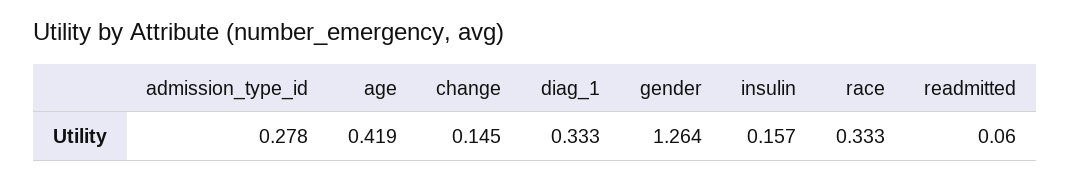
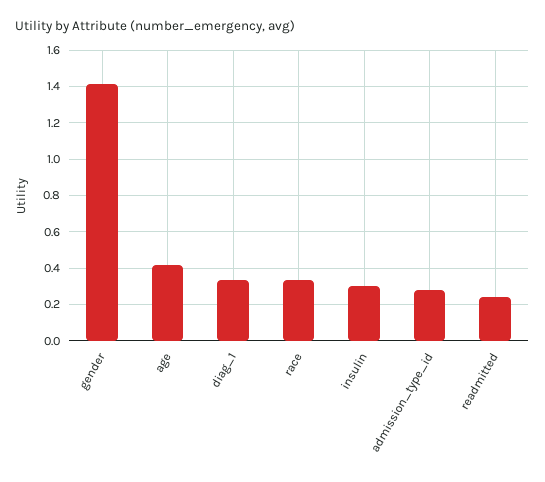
  {
    "admission_type_id": 0.278,
    "age": 0.419,
-   "change": 0.145,
    "diag_1": 0.333,
-   "gender": 1.264,
+   "gender": 1.4,
-   "insulin": 0.157,
+   "insulin": 0.3,
    "race": 0.333,
-   "readmitted": 0.06
+   "readmitted": 0.25
  }

